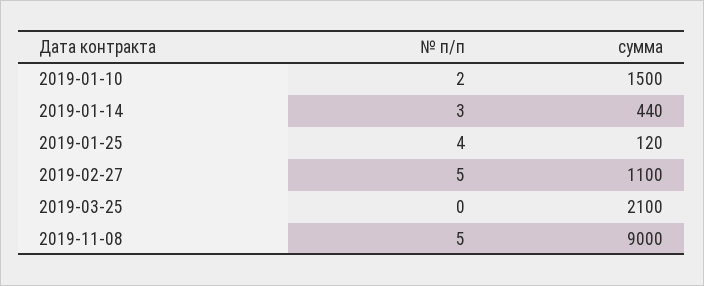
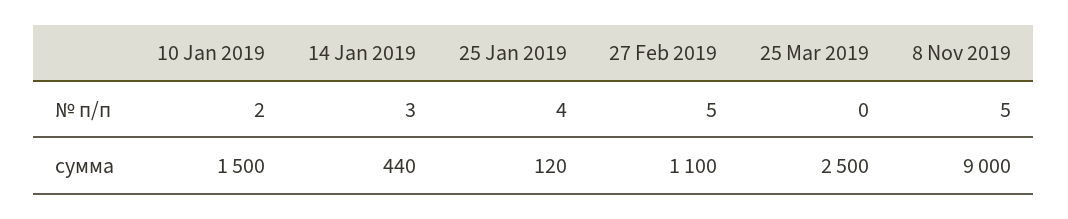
  {
    "№ п/п": {
      "2019-01-10": 2,
      "2019-01-14": 3,
      "2019-01-25": 4,
      "2019-02-27": 5,
      "2019-03-25": 0,
      "2019-11-08": 5
    },
    "сумма": {
      "2019-01-10": 1500,
      "2019-01-14": 440,
      "2019-01-25": 120,
      "2019-02-27": 1100,
-     "2019-03-25": 2100,
+     "2019-03-25": 2500,
      "2019-11-08": 9000
    }
  }

